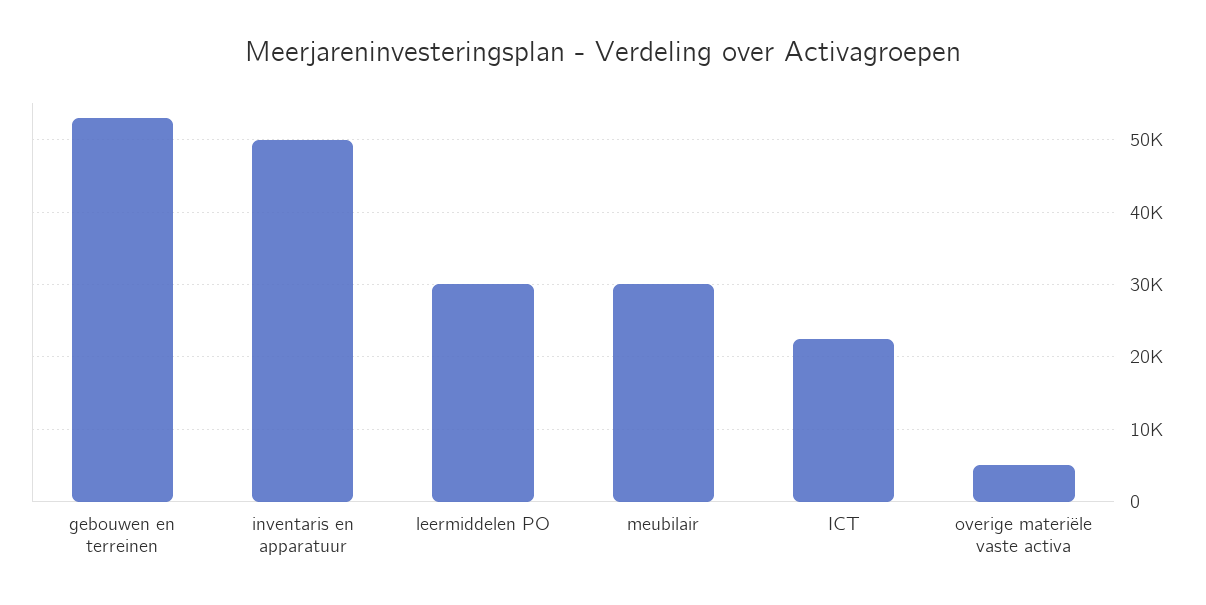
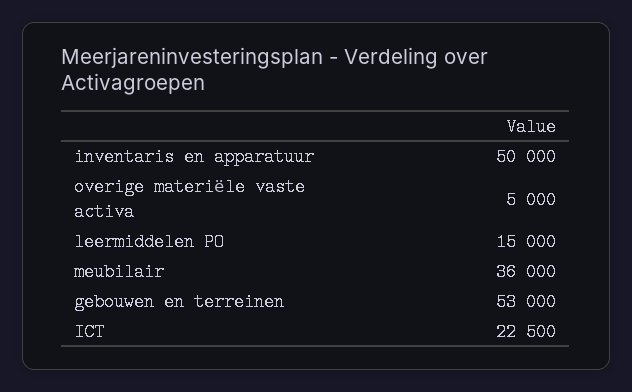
  {
    "gebouwen en terreinen": 53000,
    "inventaris en apparatuur": 50000,
-   "leermiddelen PO": 30000,
+   "leermiddelen PO": 15000,
-   "meubilair": 30000,
+   "meubilair": 36000,
    "ICT": 22500,
    "overige materiële vaste activa": 5000
  }

